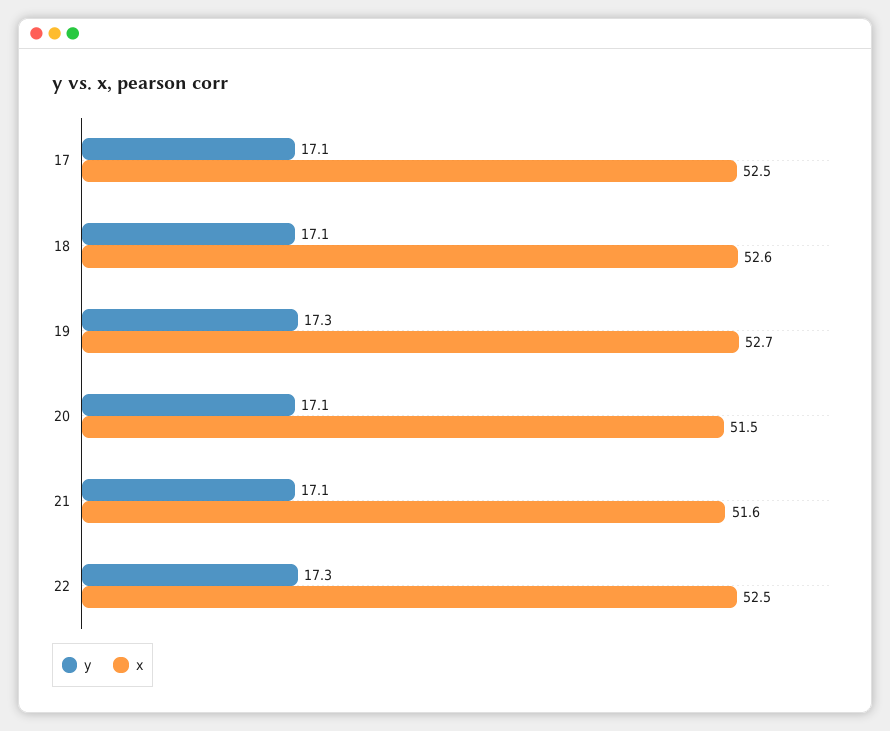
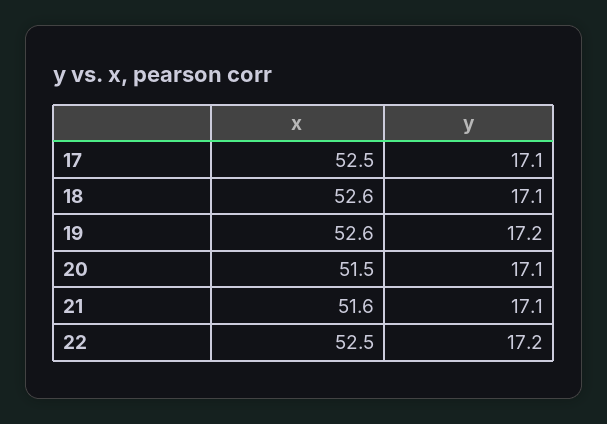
  {
    "y": {
      "17": 17.1,
      "18": 17.1,
-     "19": 17.3,
+     "19": 17.2,
      "20": 17.1,
      "21": 17.1,
-     "22": 17.3
+     "22": 17.2
    },
    "x": {
      "17": 52.5,
      "18": 52.6,
-     "19": 52.7,
+     "19": 52.6,
      "20": 51.5,
      "21": 51.6,
      "22": 52.5
    }
  }

